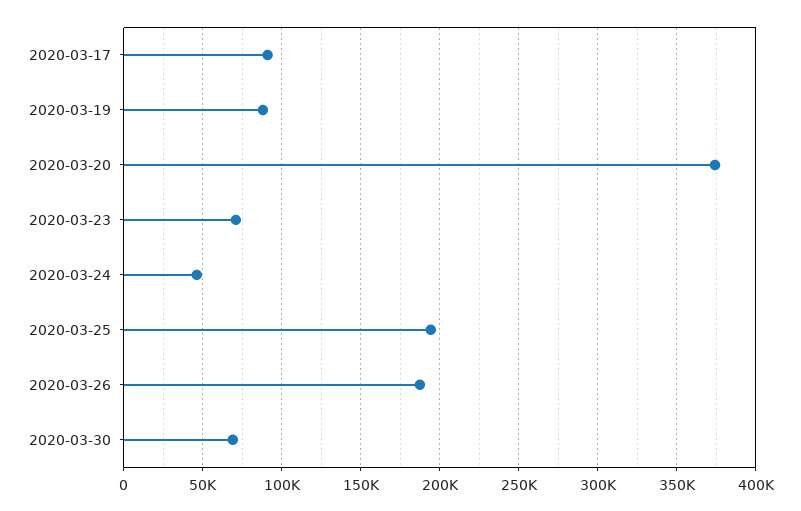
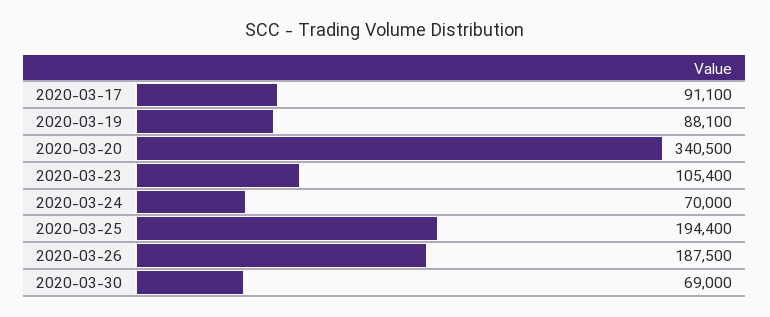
  {
    "2020-03-17": 91100,
    "2020-03-19": 88100,
-   "2020-03-20": 375000,
+   "2020-03-20": 340500,
-   "2020-03-23": 70000,
+   "2020-03-23": 105400,
-   "2020-03-24": 45000,
+   "2020-03-24": 70000,
    "2020-03-25": 194400,
    "2020-03-26": 187500,
    "2020-03-30": 69000
  }

